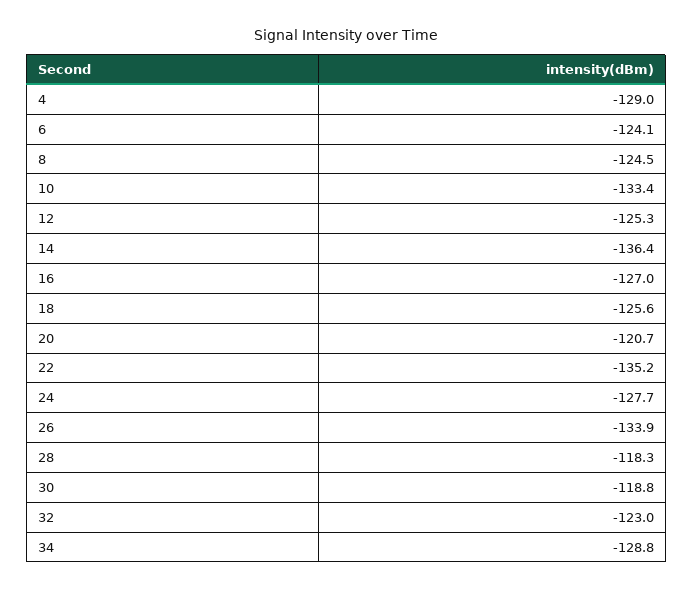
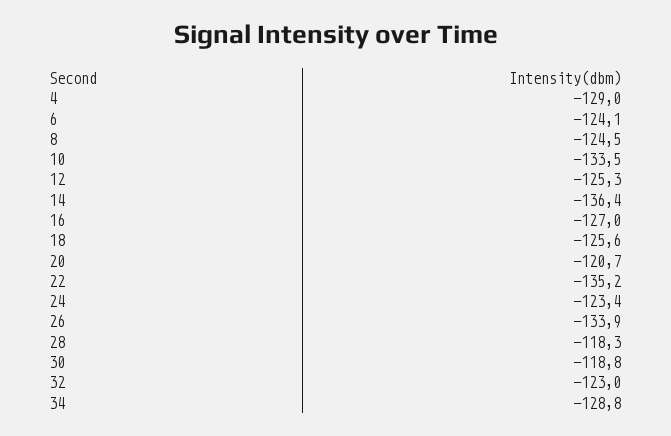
  {
    "4": -129,
    "6": -124.1,
    "8": -124.5,
-   "10": -133.4,
+   "10": -133.5,
    "12": -125.3,
    "14": -136.4,
    "16": -127,
    "18": -125.6,
    "20": -120.7,
    "22": -135.2,
-   "24": -127.7,
+   "24": -123.4,
    "26": -133.9,
    "28": -118.3,
    "30": -118.8,
    "32": -123,
    "34": -128.8
  }

